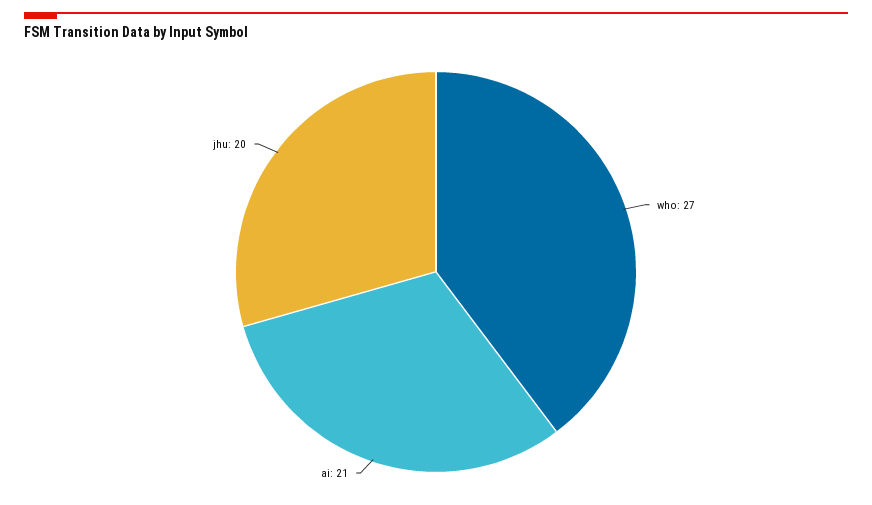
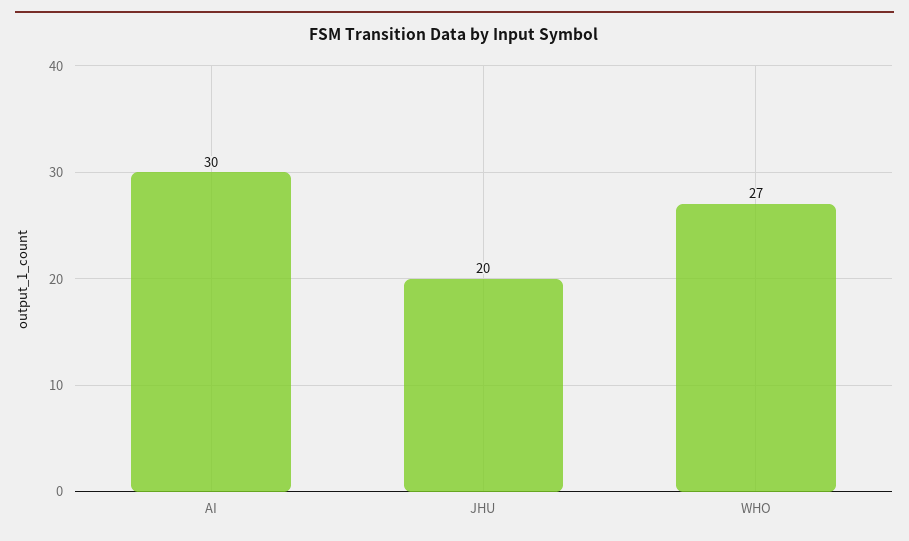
  {
    "who": 27,
-   "ai": 21,
+   "ai": 30,
    "jhu": 20
  }

